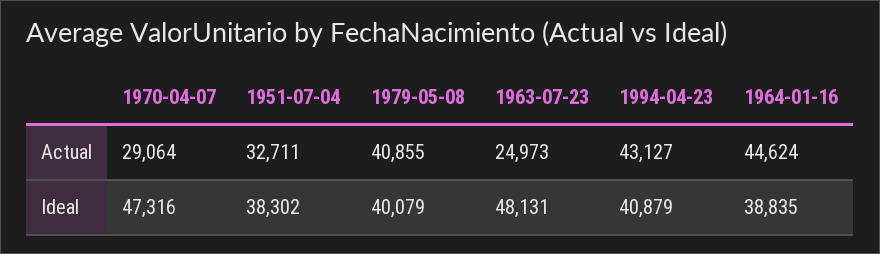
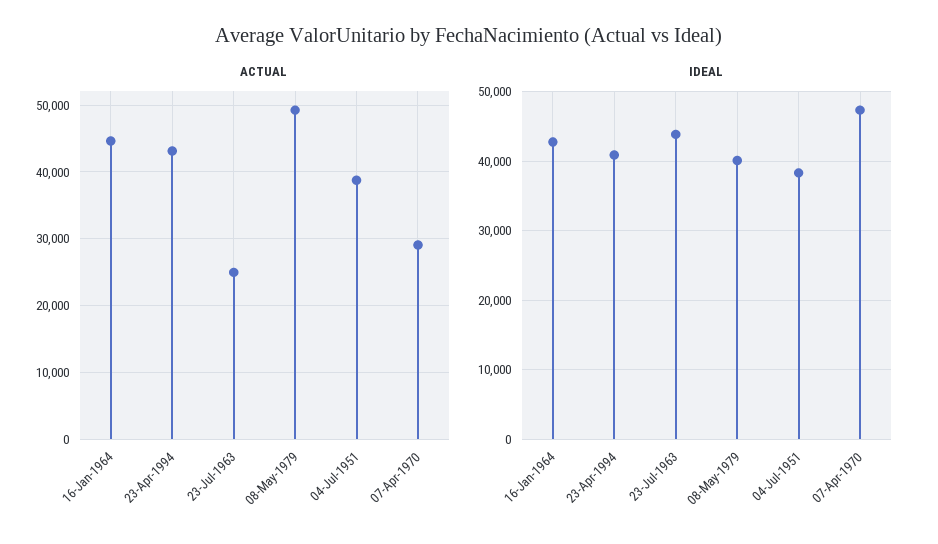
  {
    "Actual": {
      "1970-04-07": 29064,
-     "1951-07-04": 32711,
+     "1951-07-04": 39000,
-     "1979-05-08": 40855,
+     "1979-05-08": 49000,
      "1963-07-23": 24973,
      "1994-04-23": 43127,
      "1964-01-16": 44624
    },
    "Ideal": {
      "1970-04-07": 47316,
      "1951-07-04": 38302,
      "1979-05-08": 40079,
-     "1963-07-23": 48131,
+     "1963-07-23": 44000,
      "1994-04-23": 40879,
-     "1964-01-16": 38835
+     "1964-01-16": 43000
    }
  }

